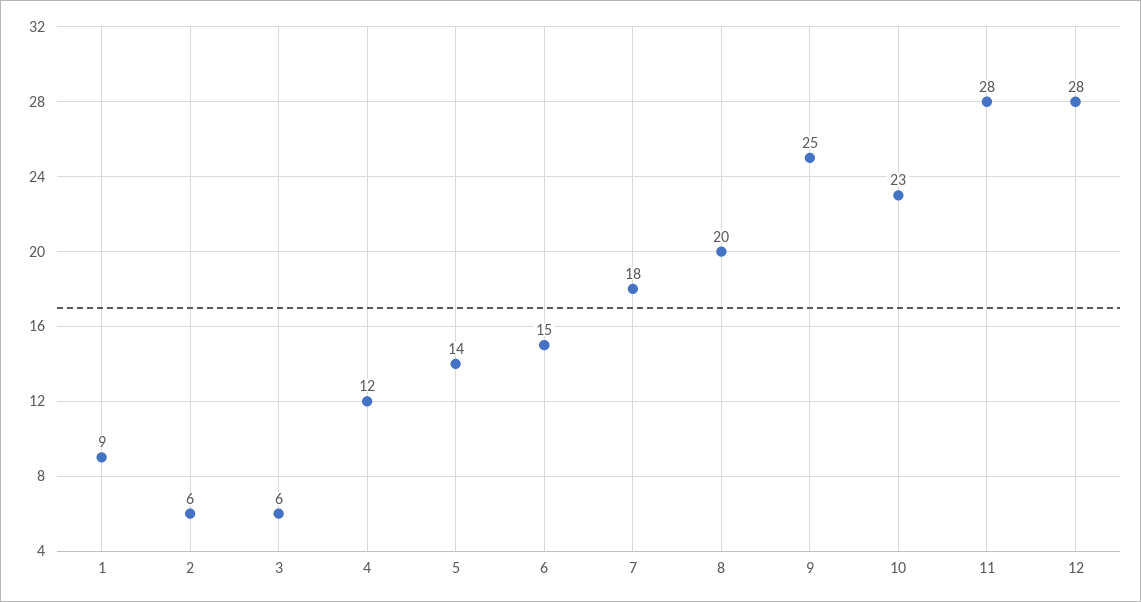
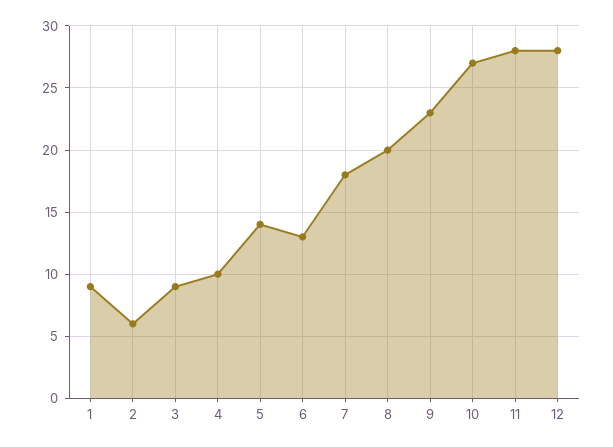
  {
    "1": 9,
    "2": 6,
-   "3": 6,
+   "3": 9,
-   "4": 12,
+   "4": 10,
    "5": 14,
-   "6": 15,
+   "6": 13,
    "7": 18,
    "8": 20,
-   "9": 25,
+   "9": 23,
-   "10": 23,
+   "10": 27,
    "11": 28,
    "12": 28
  }

